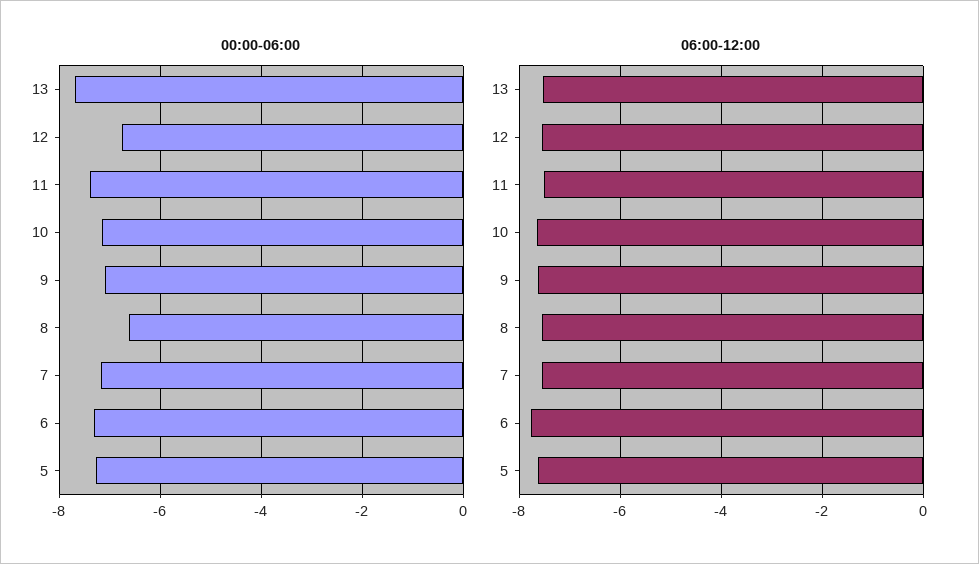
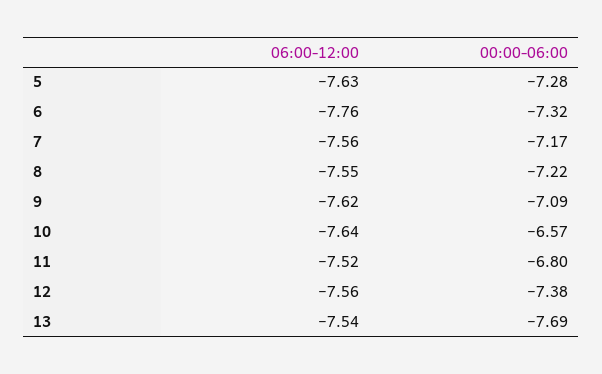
  {
    "00:00-06:00": {
      "13": -7.69,
-     "12": -6.8,
+     "12": -7.38,
-     "11": -7.4,
+     "11": -6.8,
-     "10": -7.2,
+     "10": -6.57,
      "9": -7.09,
-     "8": -6.6,
+     "8": -7.22,
      "7": -7.17,
      "6": -7.32,
      "5": -7.28
    },
    "06:00-12:00": {
      "13": -7.54,
      "12": -7.56,
      "11": -7.52,
      "10": -7.64,
      "9": -7.62,
      "8": -7.55,
      "7": -7.56,
      "6": -7.76,
      "5": -7.63
    }
  }

